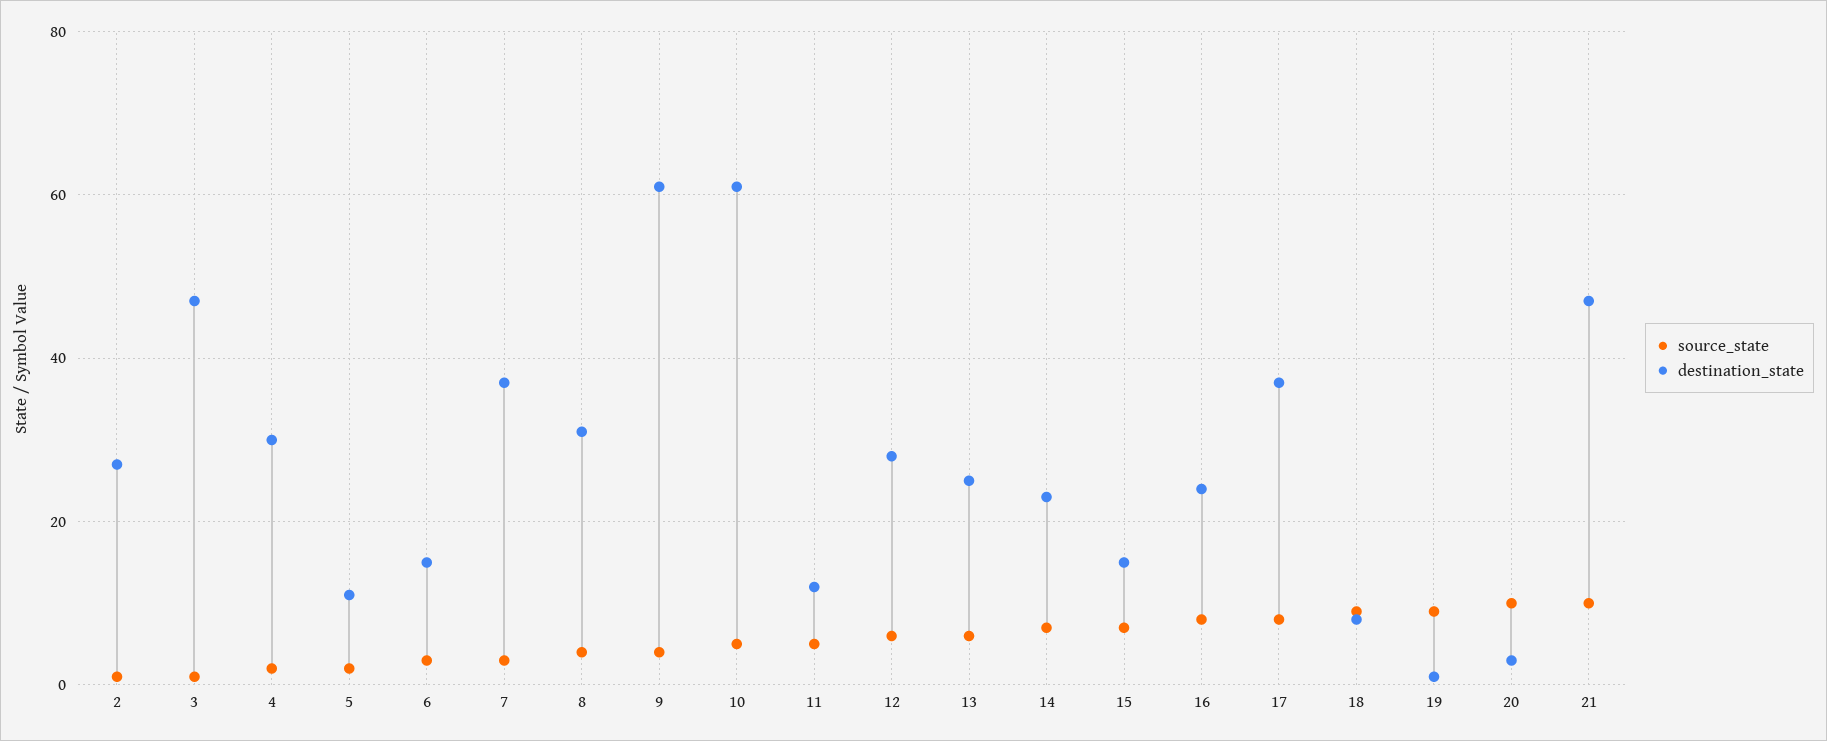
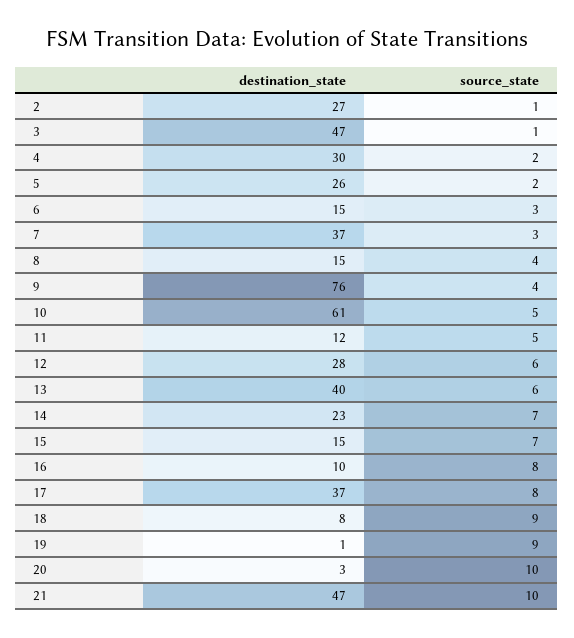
  {
    "source_state": {
      "2": 1,
      "3": 1,
      "4": 2,
      "5": 2,
      "6": 3,
      "7": 3,
      "8": 4,
      "9": 4,
      "10": 5,
      "11": 5,
      "12": 6,
      "13": 6,
      "14": 7,
      "15": 7,
      "16": 8,
      "17": 8,
      "18": 9,
      "19": 9,
      "20": 10,
      "21": 10
    },
    "destination_state": {
      "2": 27,
      "3": 47,
      "4": 30,
-     "5": 10,
+     "5": 26,
      "6": 15,
      "7": 37,
-     "8": 30,
+     "8": 15,
-     "9": 60,
+     "9": 76,
      "10": 61,
      "11": 12,
      "12": 28,
-     "13": 25,
+     "13": 40,
      "14": 23,
      "15": 15,
-     "16": 25,
+     "16": 10,
      "17": 37,
      "18": 8,
      "19": 1,
      "20": 3,
      "21": 47
    }
  }

